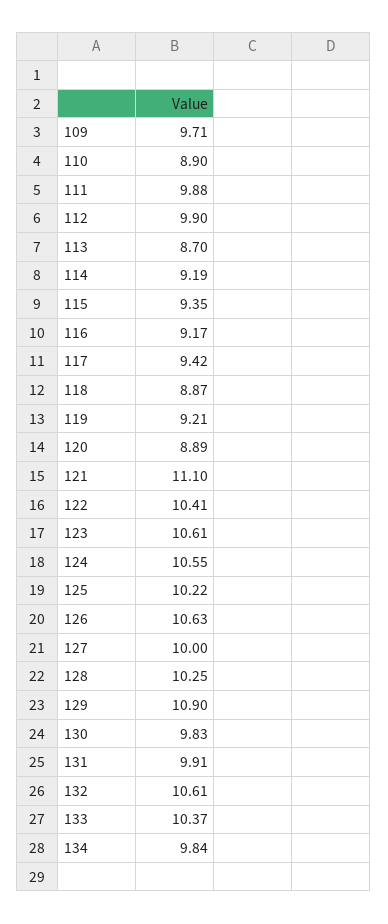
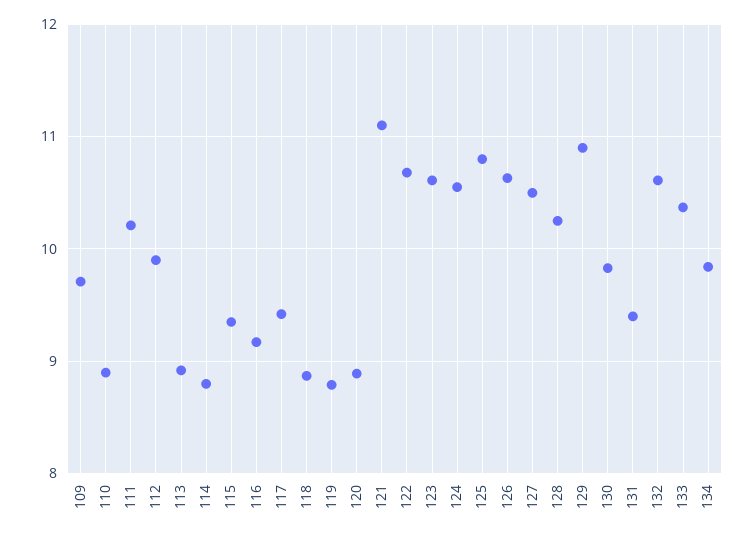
  {
    "109": 9.71,
    "110": 8.9,
-   "111": 9.88,
+   "111": 10.2,
    "112": 9.9,
-   "113": 8.7,
+   "113": 8.9,
-   "114": 9.19,
+   "114": 8.8,
    "115": 9.35,
    "116": 9.17,
    "117": 9.42,
    "118": 8.87,
-   "119": 9.21,
+   "119": 8.8,
    "120": 8.89,
    "121": 11.1,
-   "122": 10.41,
+   "122": 10.7,
    "123": 10.61,
    "124": 10.55,
-   "125": 10.22,
+   "125": 10.8,
    "126": 10.63,
-   "127": 10,
+   "127": 10.5,
    "128": 10.25,
    "129": 10.9,
    "130": 9.83,
-   "131": 9.91,
+   "131": 9.4,
    "132": 10.61,
    "133": 10.37,
    "134": 9.84
  }

